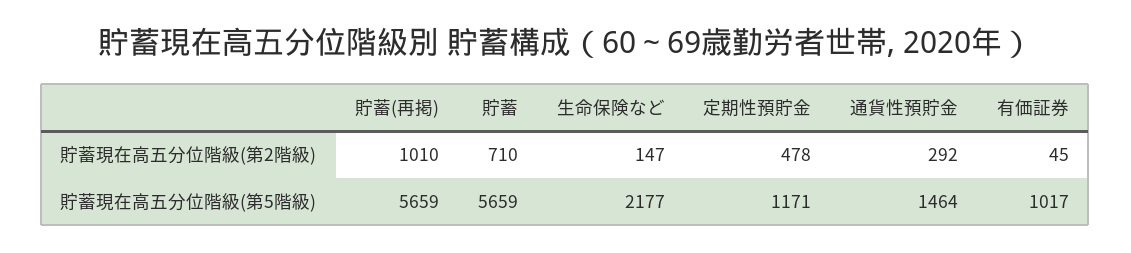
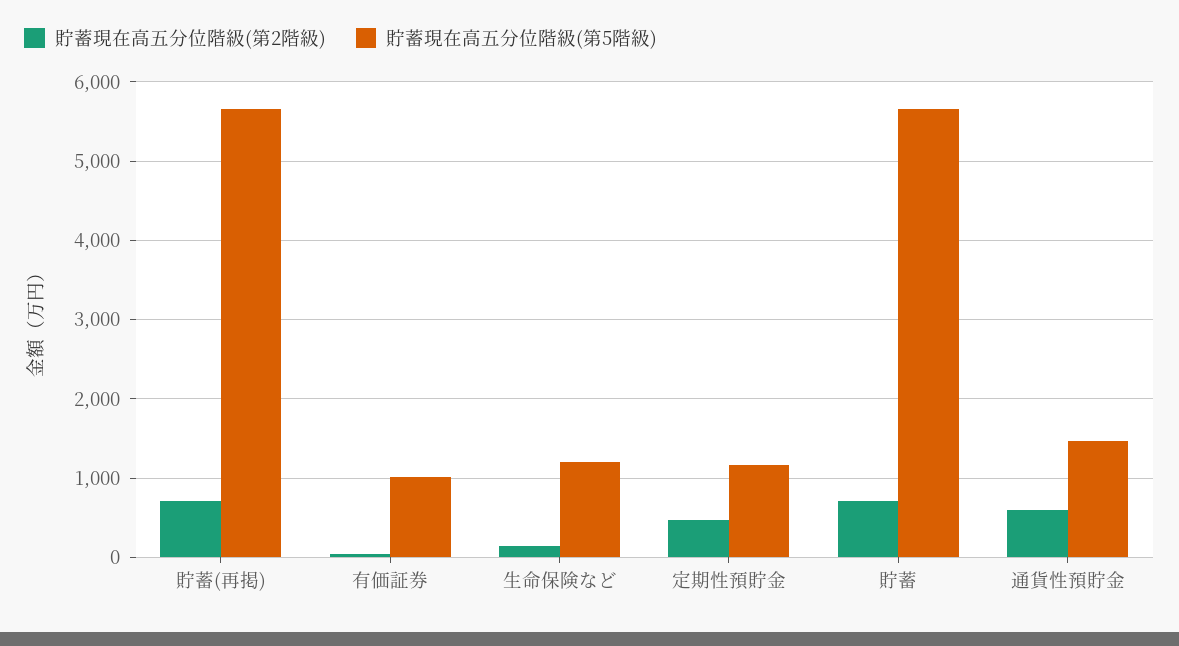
  {
    "貯蓄現在高五分位階級(第2階級)": {
-     "貯蓄(再掲)": 1010,
+     "貯蓄(再掲)": 700,
      "貯蓄": 710,
      "生命保険など": 147,
      "定期性預貯金": 478,
-     "通貨性預貯金": 292,
+     "通貨性預貯金": 600,
      "有価証券": 45
    },
    "貯蓄現在高五分位階級(第5階級)": {
      "貯蓄(再掲)": 5659,
      "貯蓄": 5659,
-     "生命保険など": 2177,
+     "生命保険など": 1200,
      "定期性預貯金": 1171,
      "通貨性預貯金": 1464,
      "有価証券": 1017
    }
  }

